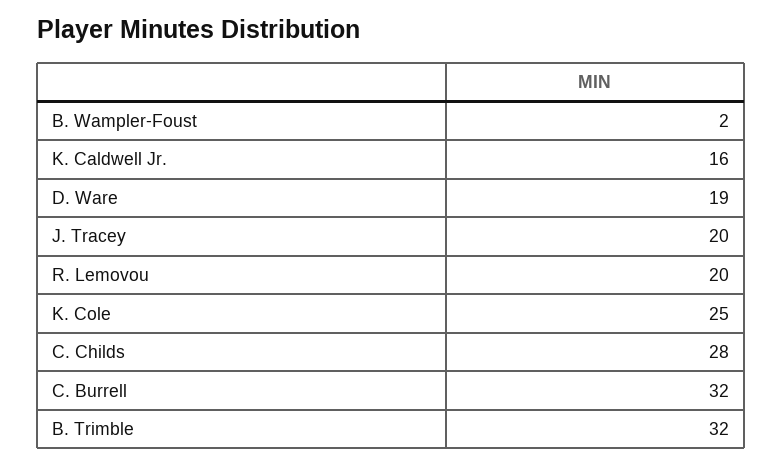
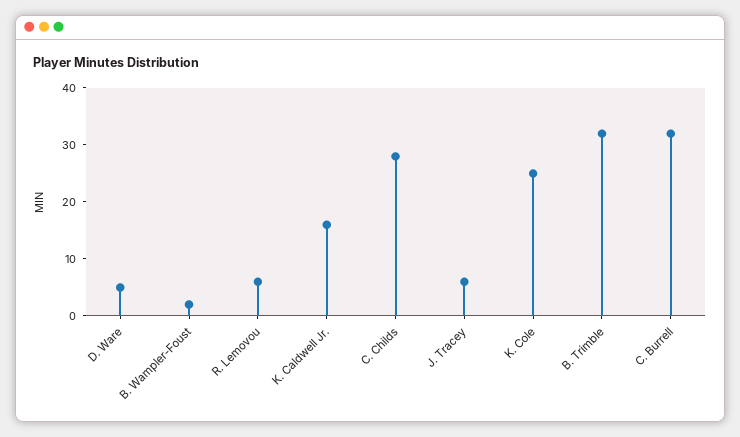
  {
    "B. Wampler-Foust": 2,
    "K. Caldwell Jr.": 16,
-   "D. Ware": 19,
+   "D. Ware": 5,
-   "J. Tracey": 20,
+   "J. Tracey": 5,
-   "R. Lemovou": 20,
+   "R. Lemovou": 5,
    "K. Cole": 25,
    "C. Childs": 28,
    "C. Burrell": 32,
    "B. Trimble": 32
  }

